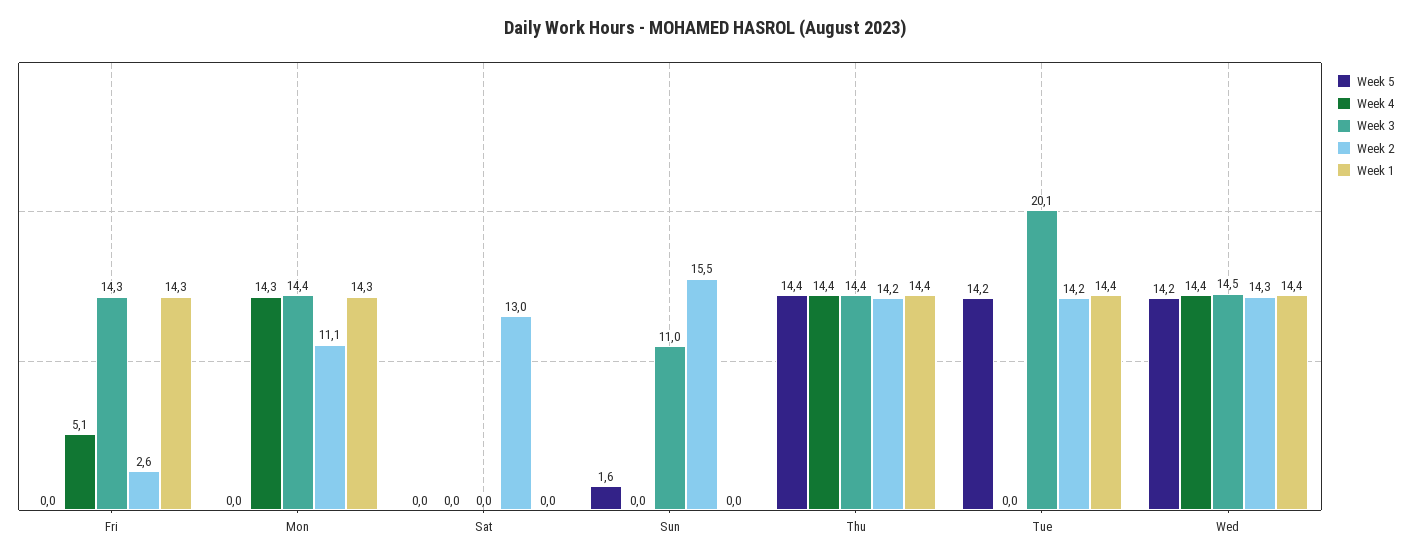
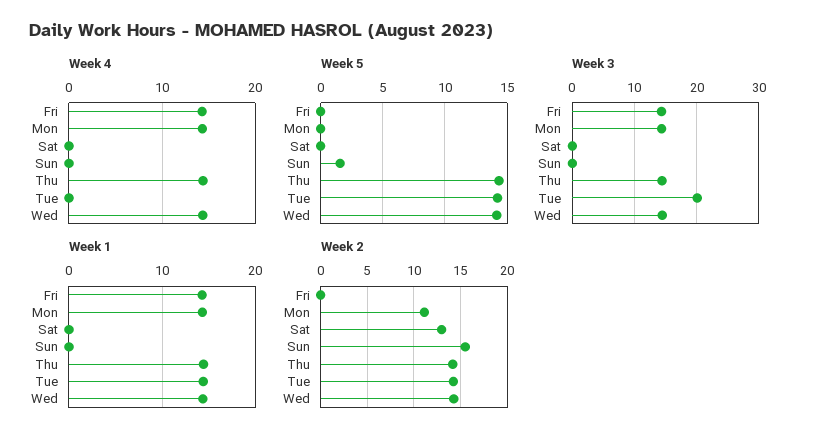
  {
    "Week 5": {
      "Fri": 0,
      "Mon": 0,
      "Sat": 0,
      "Sun": 1.6,
      "Thu": 14.4,
      "Tue": 14.2,
      "Wed": 14.2
    },
    "Week 4": {
-     "Fri": 5.1,
+     "Fri": 14,
      "Mon": 14.3,
      "Sat": 0,
      "Sun": 0,
      "Thu": 14.4,
      "Tue": 0,
      "Wed": 14.4
    },
    "Week 3": {
      "Fri": 14.3,
      "Mon": 14.4,
      "Sat": 0,
-     "Sun": 11,
+     "Sun": 0,
      "Thu": 14.4,
      "Tue": 20.1,
      "Wed": 14.5
    },
    "Week 2": {
-     "Fri": 2.6,
+     "Fri": 0,
      "Mon": 11.1,
      "Sat": 13,
      "Sun": 15.5,
      "Thu": 14.2,
      "Tue": 14.2,
      "Wed": 14.3
    },
    "Week 1": {
      "Fri": 14.3,
      "Mon": 14.3,
      "Sat": 0,
      "Sun": 0,
      "Thu": 14.4,
      "Tue": 14.4,
      "Wed": 14.4
    }
  }

